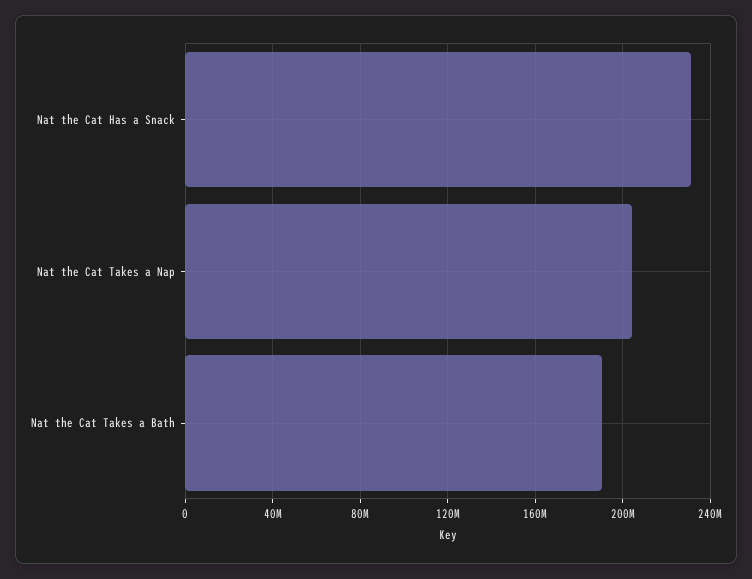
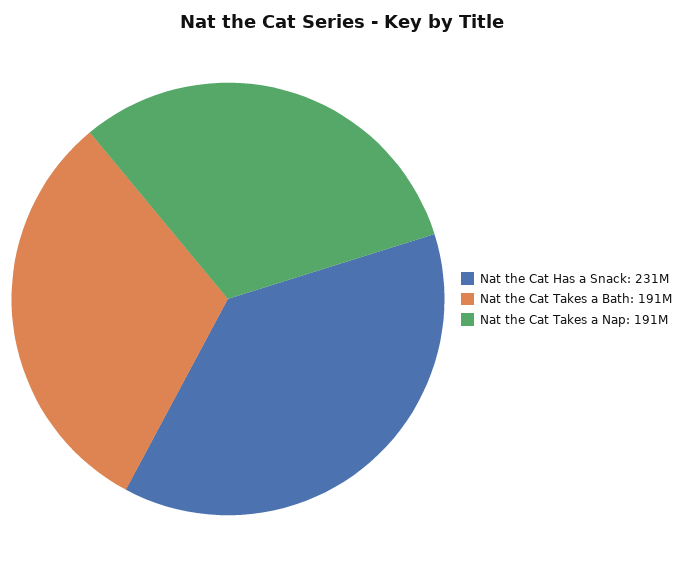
  {
    "Nat the Cat Has a Snack": 231000000,
-   "Nat the Cat Takes a Nap": 205000000,
+   "Nat the Cat Takes a Nap": 191000000,
    "Nat the Cat Takes a Bath": 191000000
  }

